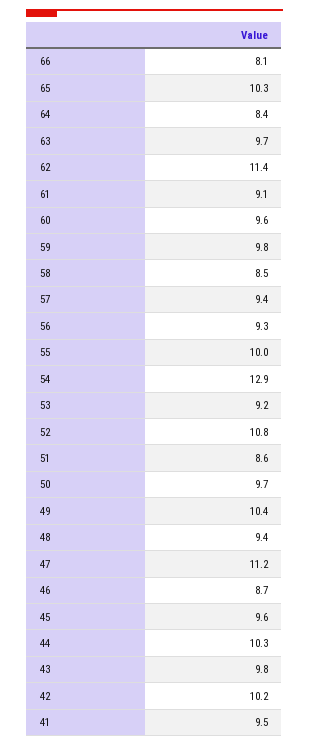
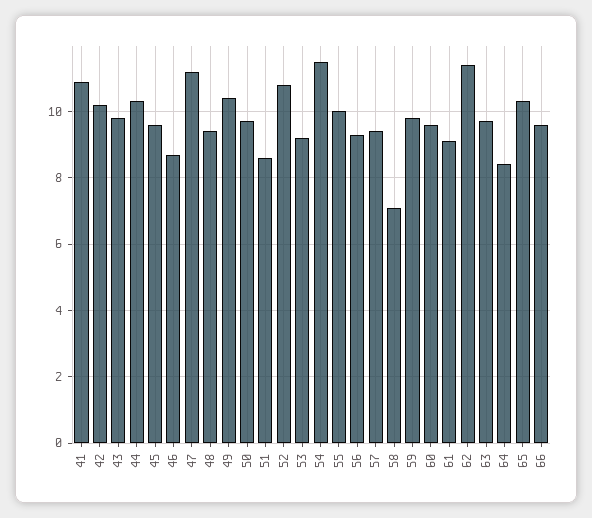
  {
-   "66": 8.1,
+   "66": 9.5,
    "65": 10.3,
    "64": 8.4,
    "63": 9.7,
    "62": 11.4,
    "61": 9.1,
    "60": 9.6,
    "59": 9.8,
-   "58": 8.5,
+   "58": 7,
    "57": 9.4,
    "56": 9.3,
    "55": 10,
-   "54": 12.9,
+   "54": 11.5,
    "53": 9.2,
    "52": 10.8,
    "51": 8.6,
    "50": 9.7,
    "49": 10.4,
    "48": 9.4,
    "47": 11.2,
    "46": 8.7,
    "45": 9.6,
    "44": 10.3,
    "43": 9.8,
    "42": 10.2,
-   "41": 9.5
+   "41": 11
  }

